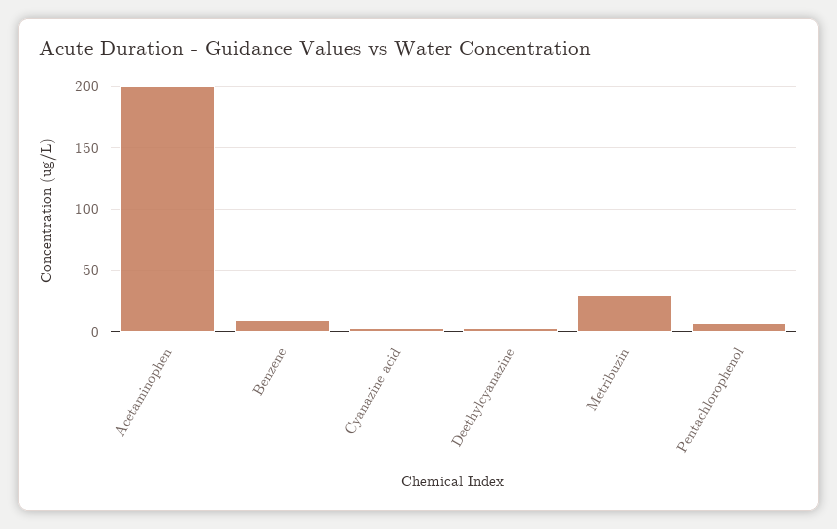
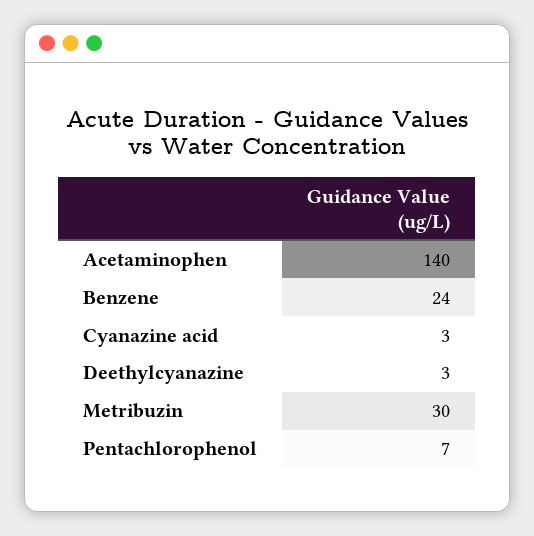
  {
-   "Acetaminophen": 200,
+   "Acetaminophen": 140,
-   "Benzene": 10,
+   "Benzene": 24,
    "Cyanazine acid": 3,
    "Deethylcyanazine": 3,
    "Metribuzin": 30,
    "Pentachlorophenol": 7
  }

